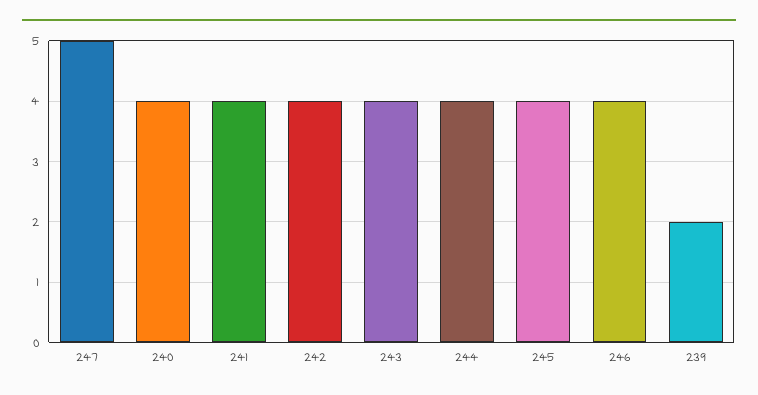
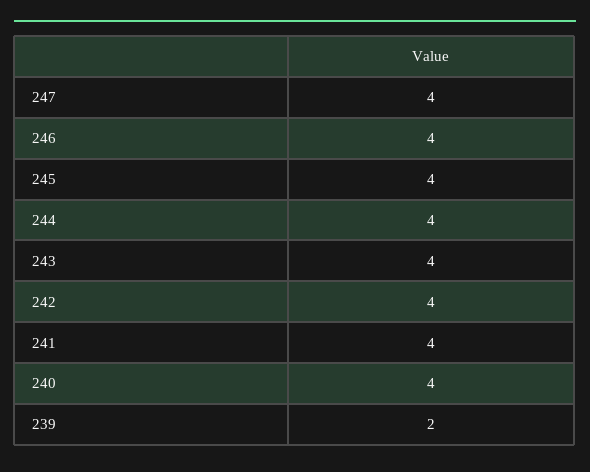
  {
-   "247": 5,
+   "247": 4,
    "240": 4,
    "241": 4,
    "242": 4,
    "243": 4,
    "244": 4,
    "245": 4,
    "246": 4,
    "239": 2
  }

